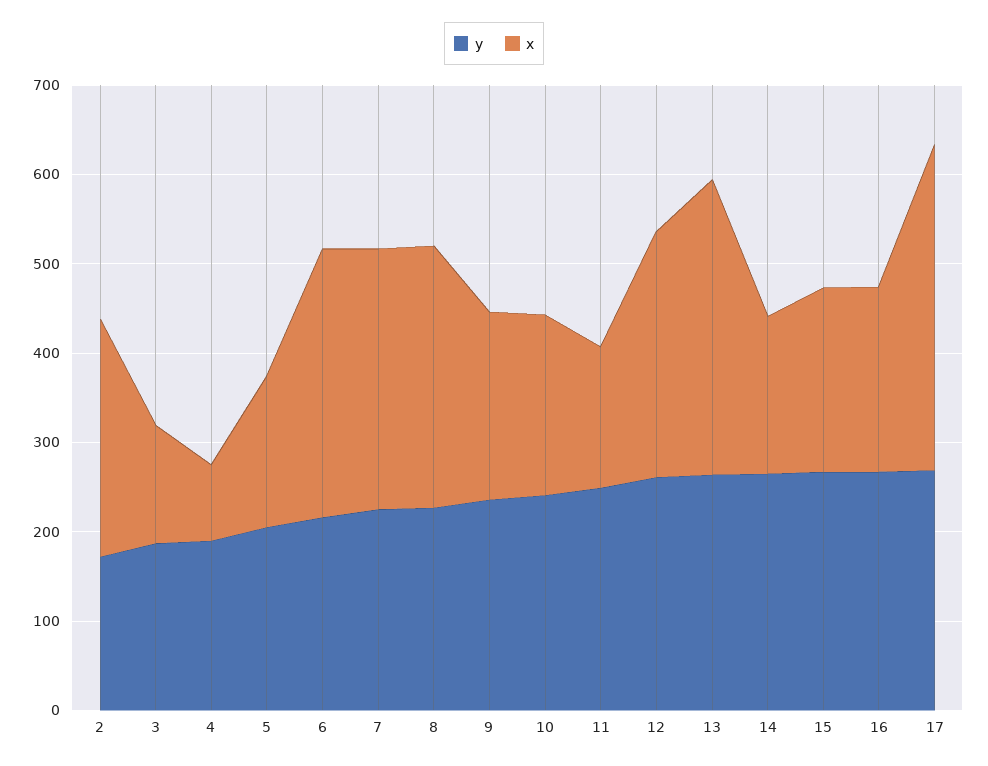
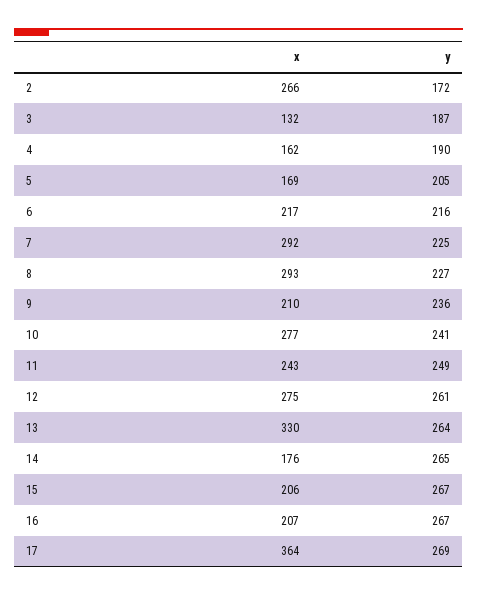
  {
    "y": {
      "2": 172,
      "3": 187,
      "4": 190,
      "5": 205,
      "6": 216,
      "7": 225,
      "8": 227,
      "9": 236,
      "10": 241,
      "11": 249,
      "12": 261,
      "13": 264,
      "14": 265,
      "15": 267,
      "16": 267,
      "17": 269
    },
    "x": {
      "2": 266,
      "3": 132,
-     "4": 80,
+     "4": 162,
      "5": 169,
-     "6": 300,
+     "6": 217,
      "7": 292,
      "8": 293,
      "9": 210,
-     "10": 200,
+     "10": 277,
-     "11": 160,
+     "11": 243,
      "12": 275,
      "13": 330,
      "14": 176,
      "15": 206,
      "16": 207,
      "17": 364
    }
  }

